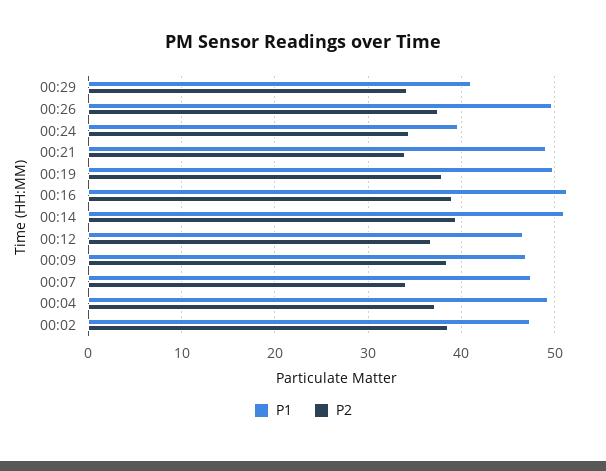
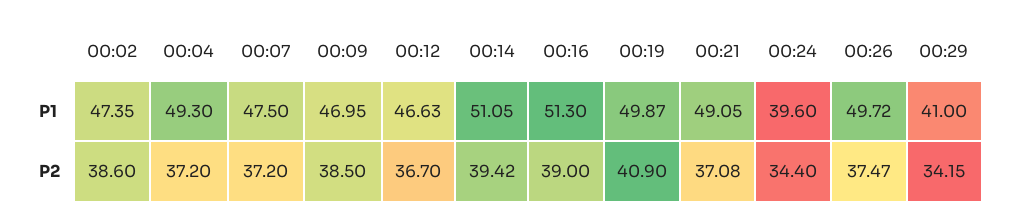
  {
    "P1": {
      "00:29": 41,
      "00:26": 49.72,
      "00:24": 39.6,
      "00:21": 49.05,
      "00:19": 49.87,
      "00:16": 51.3,
      "00:14": 51.05,
      "00:12": 46.63,
      "00:09": 46.95,
      "00:07": 47.5,
      "00:04": 49.3,
      "00:02": 47.35
    },
    "P2": {
      "00:29": 34.15,
      "00:26": 37.47,
      "00:24": 34.4,
-     "00:21": 34,
+     "00:21": 37.08,
-     "00:19": 38,
+     "00:19": 40.9,
      "00:16": 39,
      "00:14": 39.42,
      "00:12": 36.7,
      "00:09": 38.5,
-     "00:07": 34,
+     "00:07": 37.2,
      "00:04": 37.2,
      "00:02": 38.6
    }
  }

